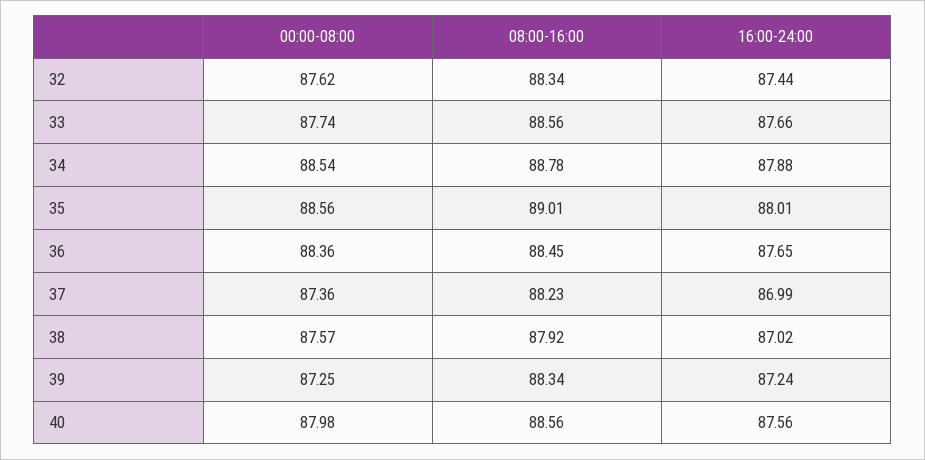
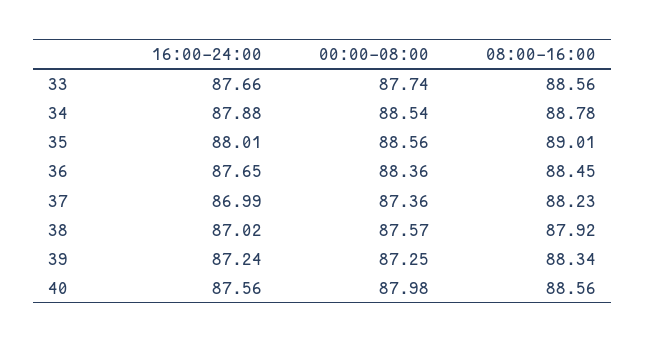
  {
    "00:00-08:00": {
-     "32": 87.62,
      "33": 87.74,
      "34": 88.54,
      "35": 88.56,
      "36": 88.36,
      "37": 87.36,
      "38": 87.57,
      "39": 87.25,
      "40": 87.98
    },
    "08:00-16:00": {
-     "32": 88.34,
      "33": 88.56,
      "34": 88.78,
      "35": 89.01,
      "36": 88.45,
      "37": 88.23,
      "38": 87.92,
      "39": 88.34,
      "40": 88.56
    },
    "16:00-24:00": {
-     "32": 87.44,
      "33": 87.66,
      "34": 87.88,
      "35": 88.01,
      "36": 87.65,
      "37": 86.99,
      "38": 87.02,
      "39": 87.24,
      "40": 87.56
    }
  }

